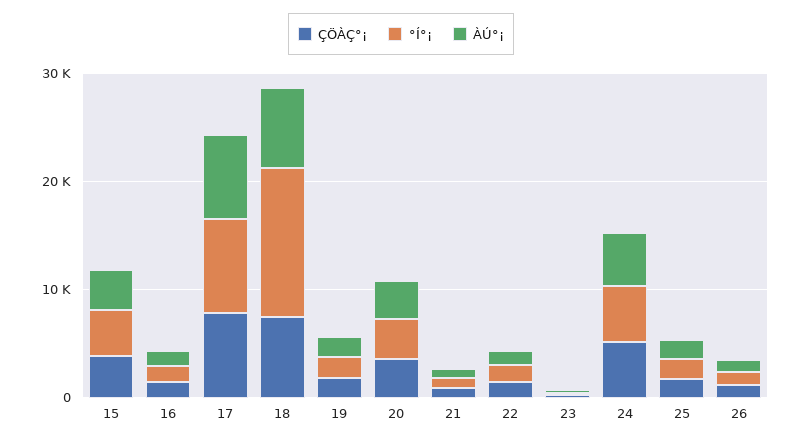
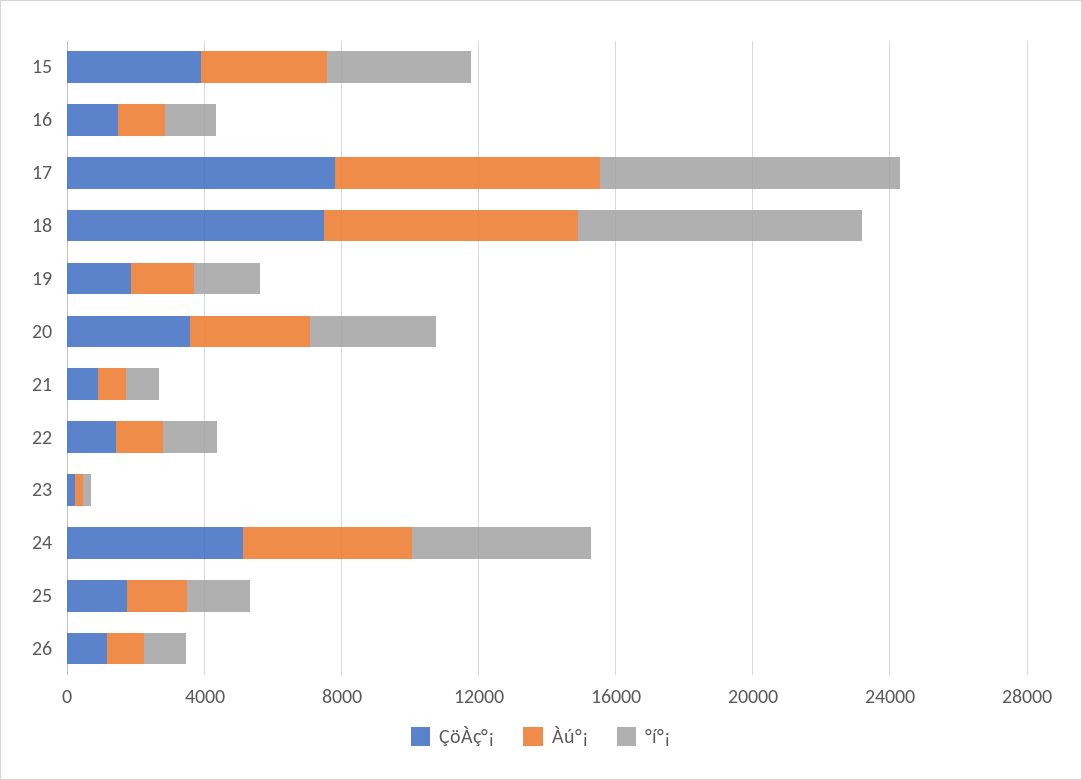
  {
    "ÇÖÀÇ°¡": {
      "15": 4000,
      "16": 1000,
      "17": 8000,
      "18": 7000,
      "19": 2000,
      "20": 4000,
      "21": 1000,
      "22": 1000,
      "23": 0,
      "24": 5000,
      "25": 2000,
      "26": 1000
    },
    "°Í°¡": {
      "15": 4000,
      "16": 1000,
      "17": 9000,
-     "18": 14000,
+     "18": 8000,
      "19": 2000,
      "20": 4000,
      "21": 1000,
      "22": 2000,
      "23": 0,
      "24": 5000,
      "25": 2000,
      "26": 1000
    },
    "ÀÚ°¡": {
      "15": 4000,
      "16": 1000,
      "17": 8000,
      "18": 7000,
      "19": 2000,
      "20": 4000,
      "21": 1000,
      "22": 1000,
      "23": 0,
      "24": 5000,
      "25": 2000,
      "26": 1000
    }
  }

